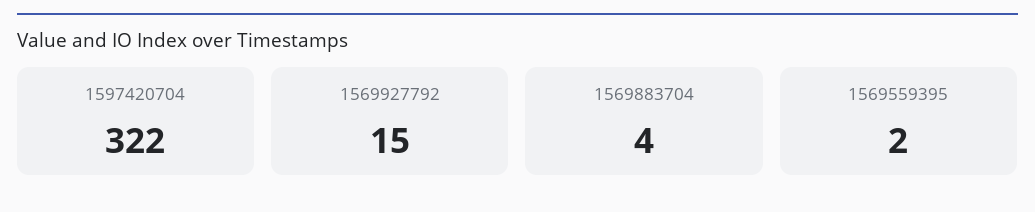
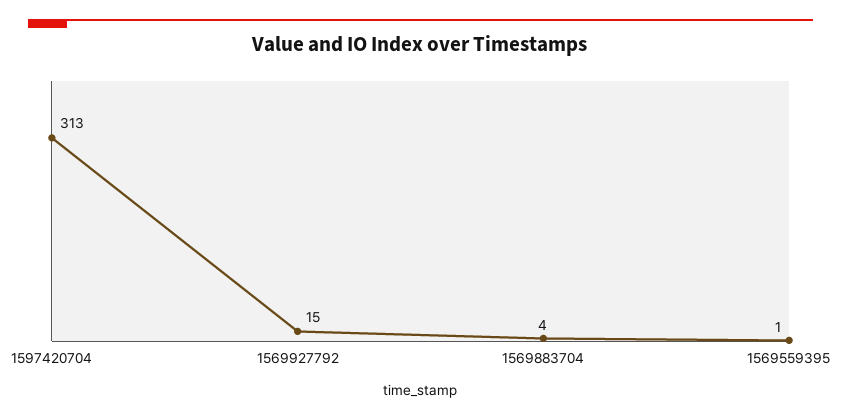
  {
-   "1597420704": 322,
+   "1597420704": 313,
    "1569927792": 15,
    "1569883704": 4,
-   "1569559395": 2
+   "1569559395": 1
  }

